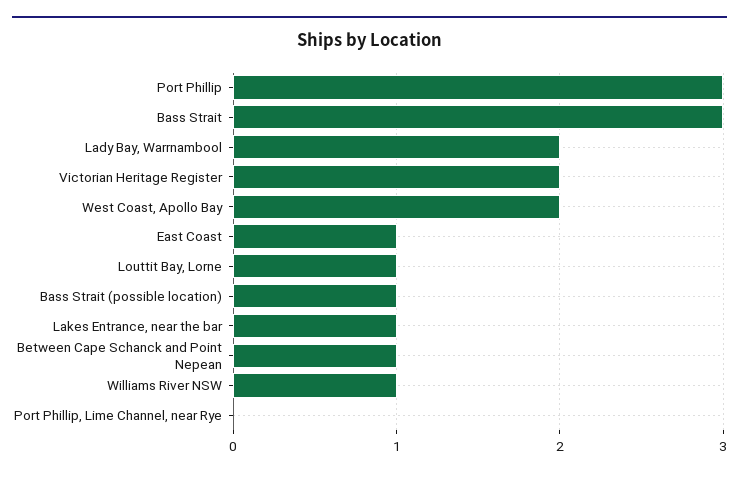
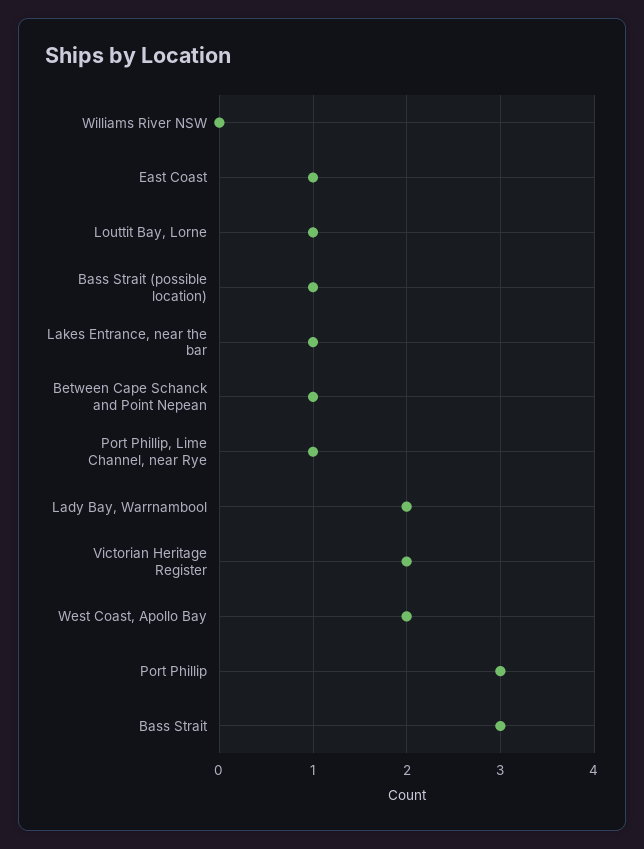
  {
    "Port Phillip": 3,
    "Bass Strait": 3,
    "Lady Bay, Warrnambool": 2,
    "Victorian Heritage Register": 2,
    "West Coast, Apollo Bay": 2,
    "East Coast": 1,
    "Louttit Bay, Lorne": 1,
    "Bass Strait (possible location)": 1,
    "Lakes Entrance, near the bar": 1,
    "Between Cape Schanck and Point Nepean": 1,
-   "Williams River NSW": 1,
+   "Williams River NSW": 0,
-   "Port Phillip, Lime Channel, near Rye": 0
+   "Port Phillip, Lime Channel, near Rye": 1
  }

